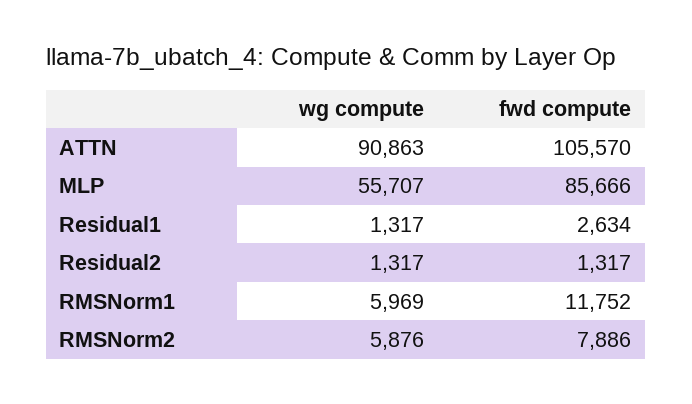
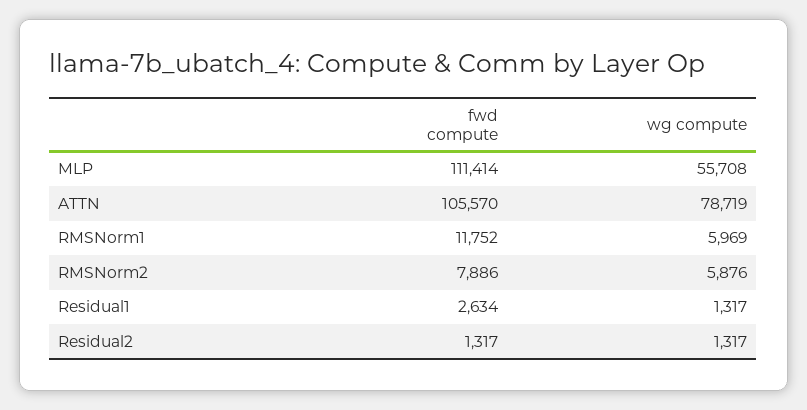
  {
    "wg compute": {
-     "ATTN": 90863,
+     "ATTN": 78719,
-     "MLP": 55707,
+     "MLP": 55708,
      "Residual1": 1317,
      "Residual2": 1317,
      "RMSNorm1": 5969,
      "RMSNorm2": 5876
    },
    "fwd compute": {
      "ATTN": 105570,
-     "MLP": 85666,
+     "MLP": 111414,
      "Residual1": 2634,
      "Residual2": 1317,
      "RMSNorm1": 11752,
      "RMSNorm2": 7886
    }
  }

